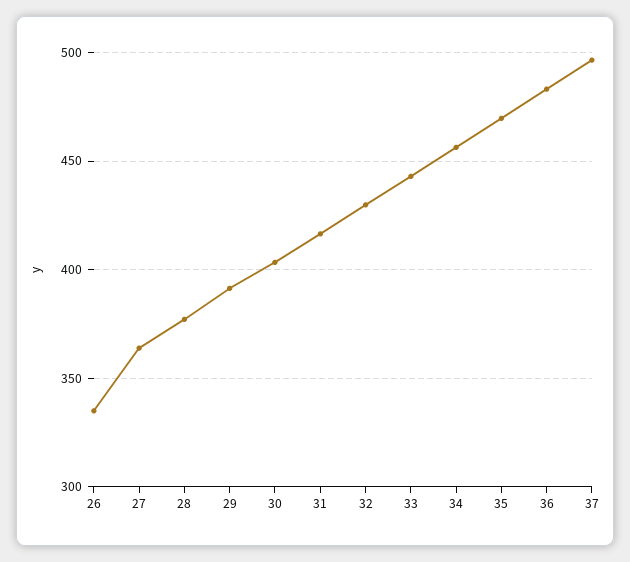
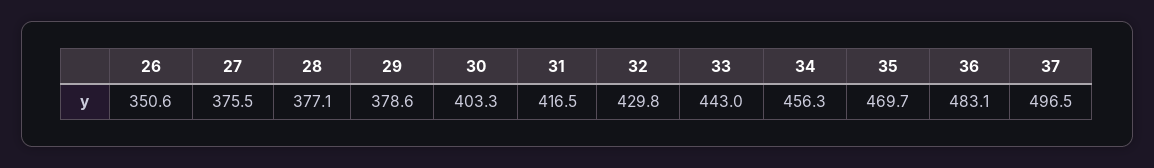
  {
-   "26": 335,
+   "26": 350.6,
-   "27": 365,
+   "27": 375.5,
    "28": 377.1,
-   "29": 390,
+   "29": 378.6,
    "30": 403.3,
    "31": 416.5,
    "32": 429.8,
    "33": 443,
    "34": 456.3,
    "35": 469.7,
    "36": 483.1,
    "37": 496.5
  }

